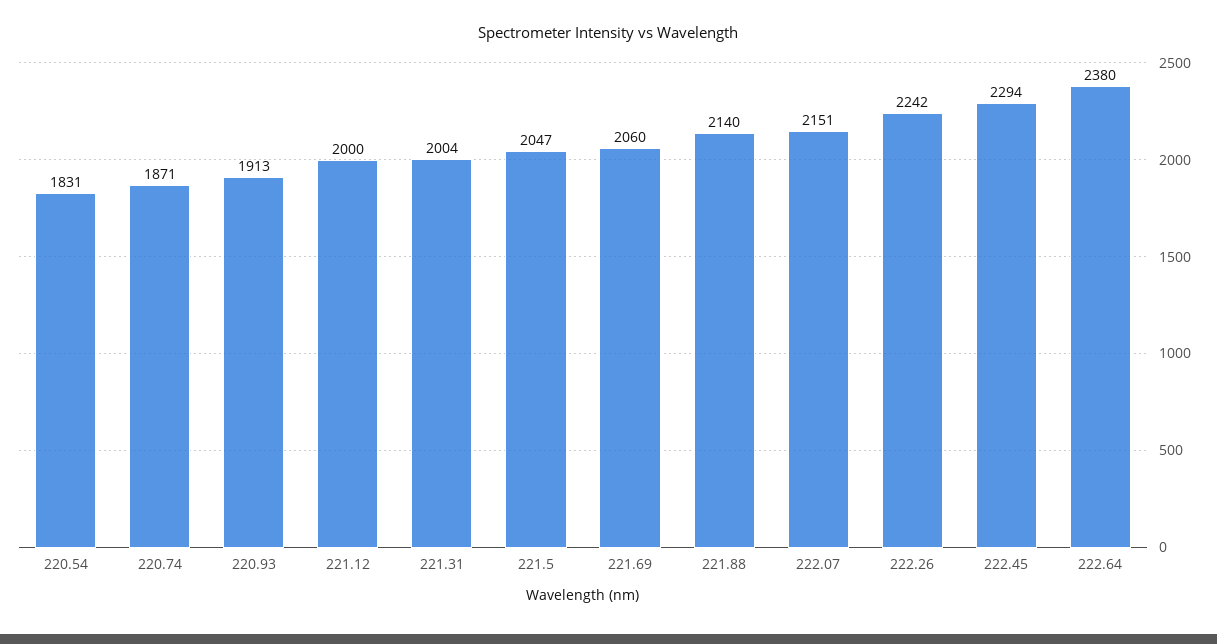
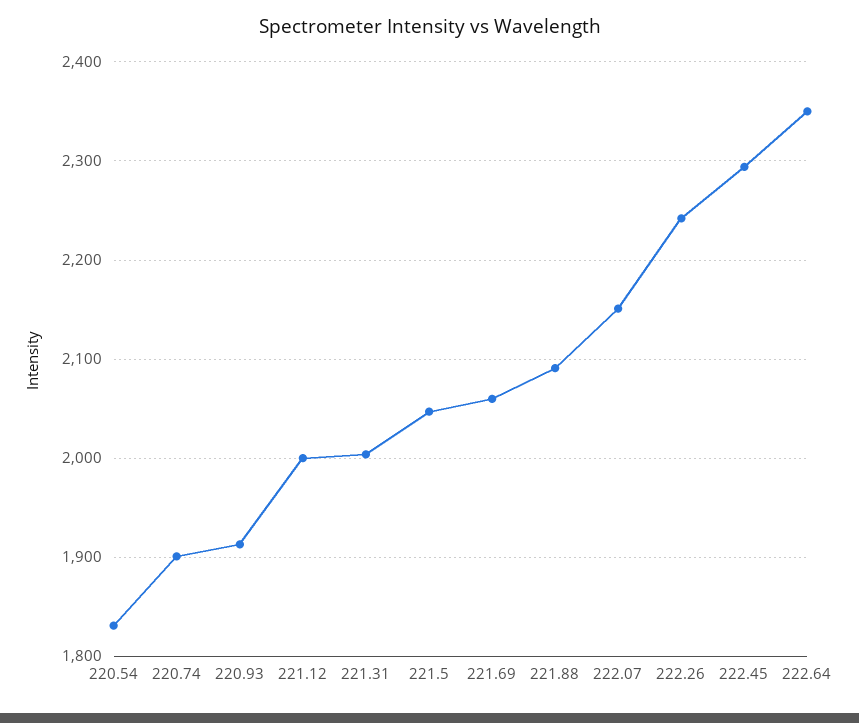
  {
    "220.54": 1831,
-   "220.74": 1871,
+   "220.74": 1900,
    "220.93": 1913,
    "221.12": 2000,
    "221.31": 2004,
    "221.5": 2047,
    "221.69": 2060,
-   "221.88": 2140,
+   "221.88": 2090,
    "222.07": 2151,
    "222.26": 2242,
    "222.45": 2294,
-   "222.64": 2380
+   "222.64": 2350
  }

